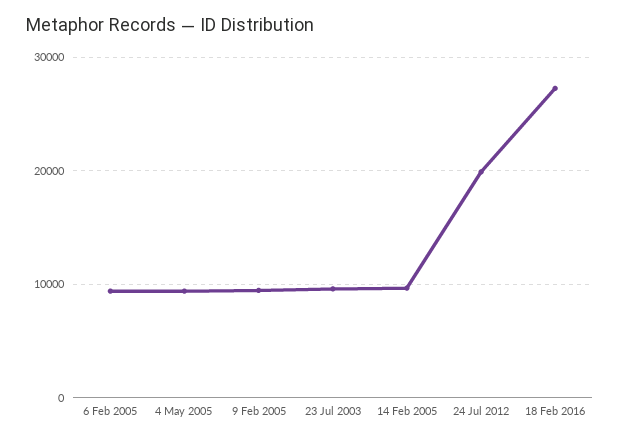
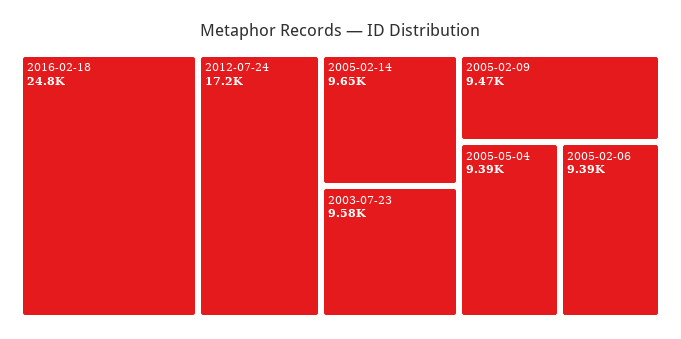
  {
    "6 Feb 2005": 9390,
    "4 May 2005": 9390,
    "9 Feb 2005": 9470,
    "23 Jul 2003": 9580,
    "14 Feb 2005": 9650,
-   "24 Jul 2012": 20000,
+   "24 Jul 2012": 17200,
-   "18 Feb 2016": 27000
+   "18 Feb 2016": 24800
  }

